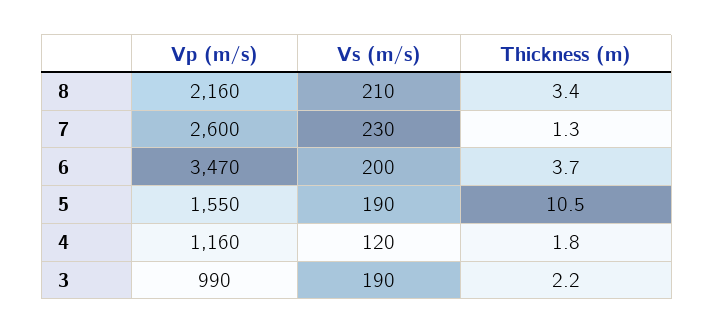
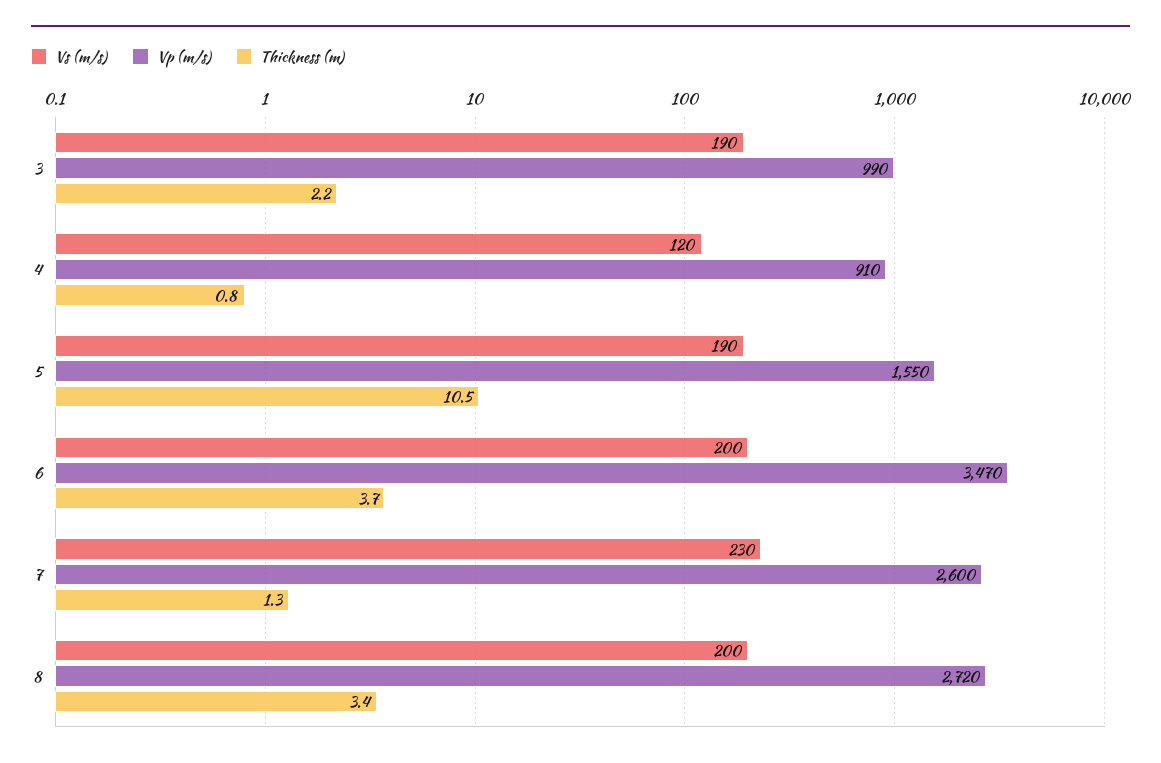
  {
    "Vp (m/s)": {
-     "8": 2160,
+     "8": 2720,
      "7": 2600,
      "6": 3470,
      "5": 1550,
-     "4": 1160,
+     "4": 910,
      "3": 990
    },
    "Vs (m/s)": {
-     "8": 210,
+     "8": 200,
      "7": 230,
      "6": 200,
      "5": 190,
      "4": 120,
      "3": 190
    },
    "Thickness (m)": {
      "8": 3.4,
      "7": 1.3,
      "6": 3.7,
      "5": 10.5,
-     "4": 1.8,
+     "4": 0.8,
      "3": 2.2
    }
  }

